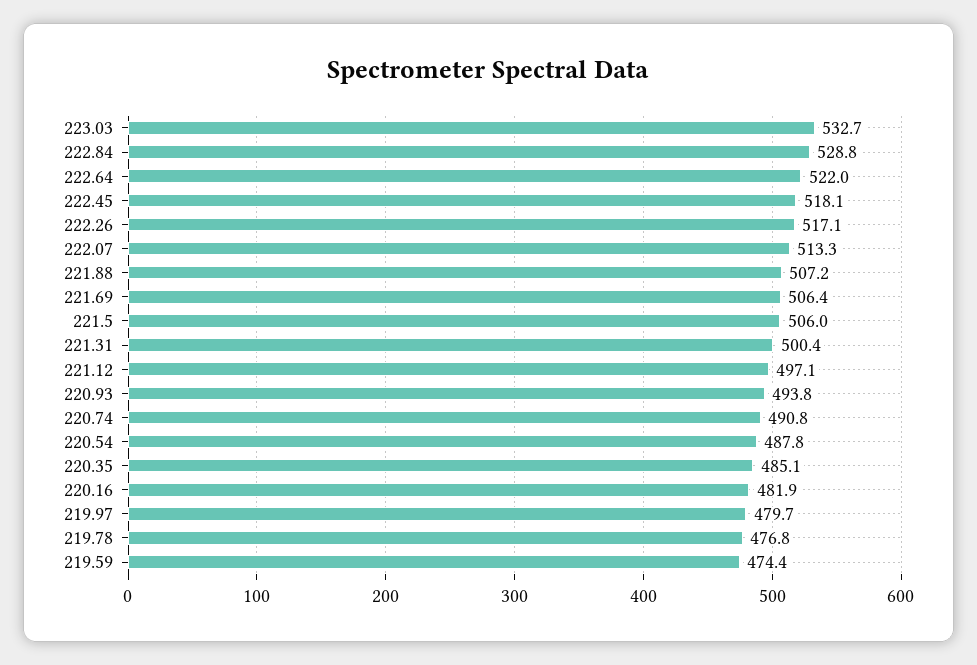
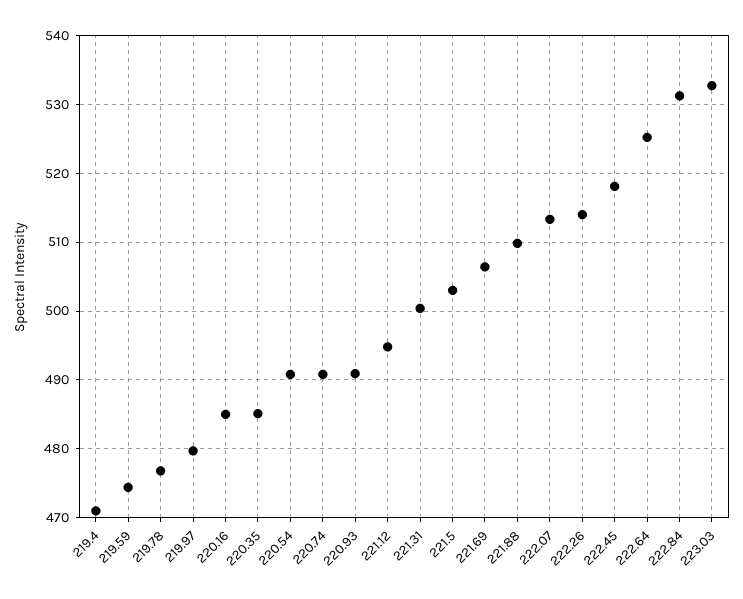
  {
    "223.03": 532.7,
-   "222.84": 528.8,
+   "222.84": 531,
-   "222.64": 522,
+   "222.64": 525,
    "222.45": 518.1,
-   "222.26": 517.1,
+   "222.26": 514,
    "222.07": 513.3,
-   "221.88": 507.2,
+   "221.88": 510,
    "221.69": 506.4,
-   "221.5": 506,
+   "221.5": 503,
    "221.31": 500.4,
-   "221.12": 497.1,
+   "221.12": 495,
-   "220.93": 493.8,
+   "220.93": 491,
    "220.74": 490.8,
-   "220.54": 487.8,
+   "220.54": 491,
    "220.35": 485.1,
-   "220.16": 481.9,
+   "220.16": 485,
    "219.97": 479.7,
    "219.78": 476.8,
-   "219.59": 474.4
+   "219.59": 474.4,
+   "219.4": 471
  }

